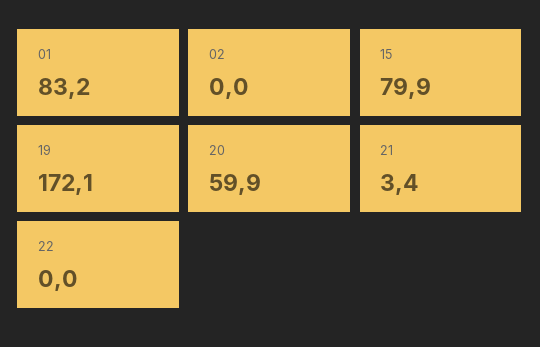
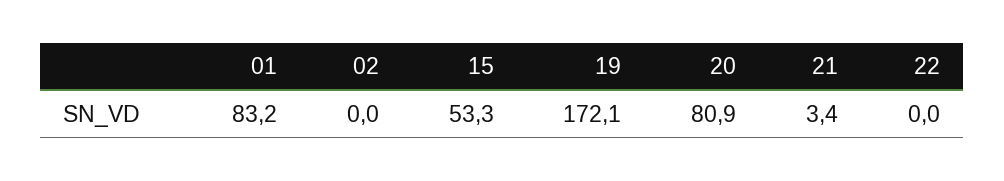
  {
    "01": 83.2,
    "02": 0,
-   "15": 79.9,
+   "15": 53.3,
    "19": 172.1,
-   "20": 59.9,
+   "20": 80.9,
    "21": 3.4,
    "22": 0
  }

